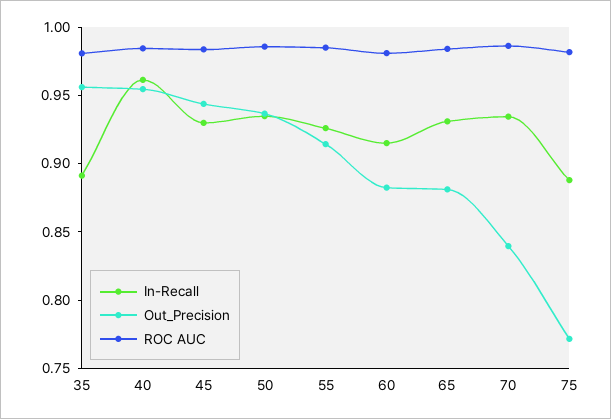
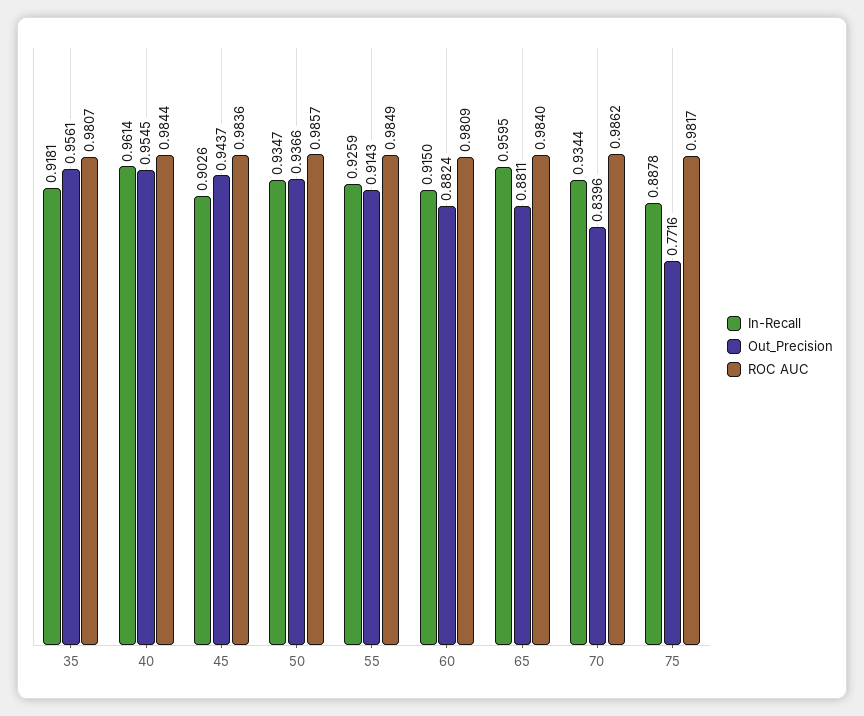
  {
    "In-Recall": {
-     "35": 0.89,
+     "35": 0.9181,
      "40": 0.9614,
-     "45": 0.93,
+     "45": 0.9026,
      "50": 0.9347,
      "55": 0.9259,
      "60": 0.915,
-     "65": 0.93,
+     "65": 0.9595,
      "70": 0.9344,
      "75": 0.8878
    },
    "Out_Precision": {
      "35": 0.9561,
      "40": 0.9545,
      "45": 0.9437,
      "50": 0.9366,
      "55": 0.9143,
      "60": 0.8824,
      "65": 0.8811,
      "70": 0.8396,
      "75": 0.7716
    },
    "ROC AUC": {
      "35": 0.9807,
      "40": 0.9844,
      "45": 0.9836,
      "50": 0.9857,
      "55": 0.9849,
      "60": 0.9809,
      "65": 0.984,
      "70": 0.9862,
      "75": 0.9817
    }
  }

